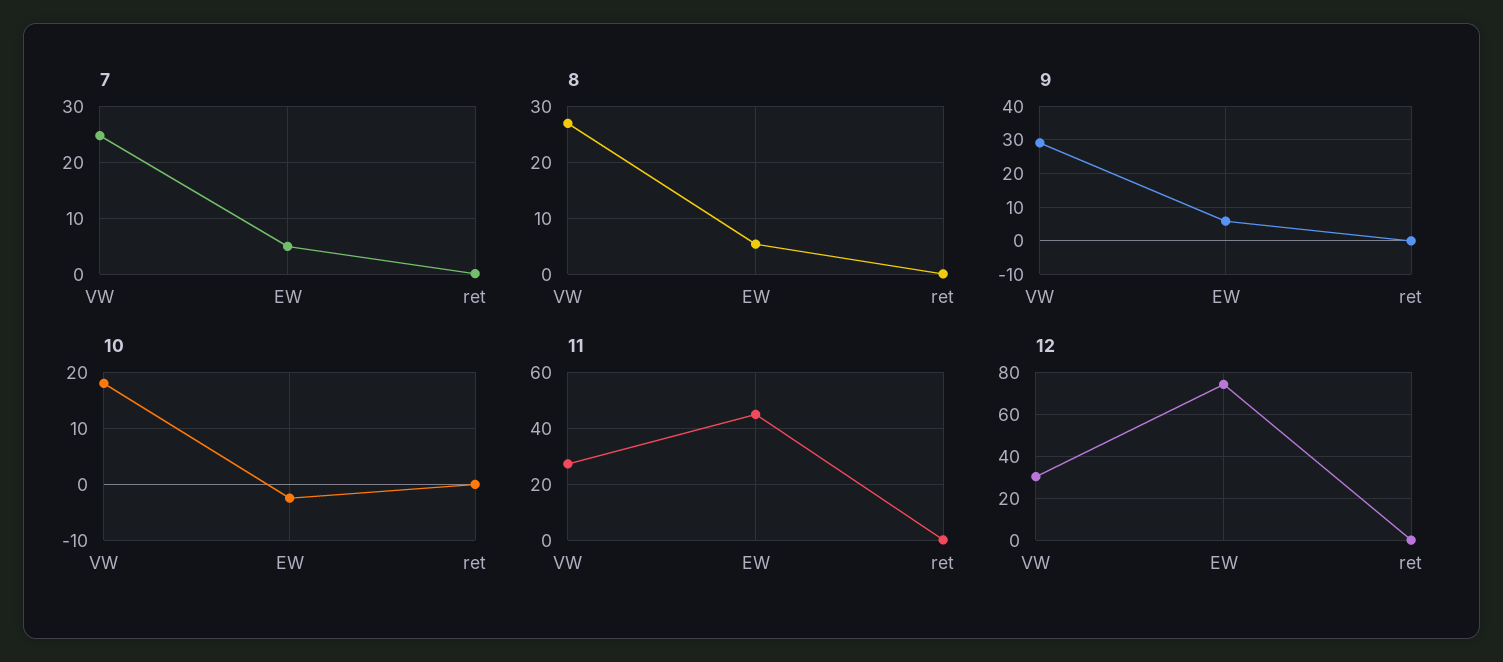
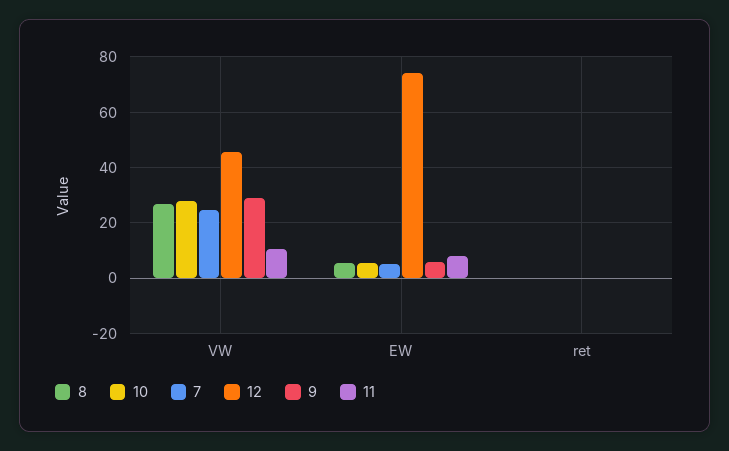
  {
    "7": {
      "VW": 24,
      "EW": 4,
      "ret": 0
    },
    "8": {
      "VW": 26,
      "EW": 6,
      "ret": 0
    },
    "9": {
      "VW": 30,
      "EW": 6,
      "ret": 0
    },
    "10": {
-     "VW": 18,
+     "VW": 27.5,
-     "EW": -2,
+     "EW": 5,
      "ret": 0
    },
    "11": {
-     "VW": 27.5,
+     "VW": 10,
-     "EW": 45,
+     "EW": 7.5,
      "ret": 0
    },
    "12": {
-     "VW": 30,
+     "VW": 45,
      "EW": 75,
      "ret": 0
    }
  }

